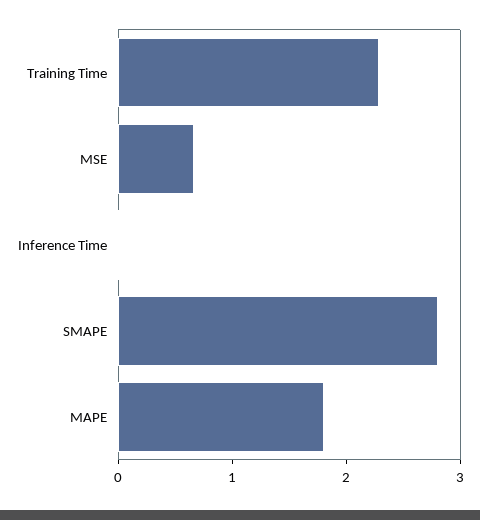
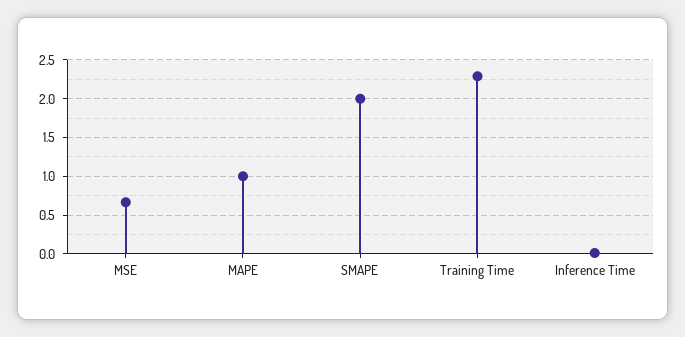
  {
    "Training Time": 2.3,
    "MSE": 0.7,
    "Inference Time": 0,
-   "SMAPE": 2.8,
+   "SMAPE": 2,
-   "MAPE": 1.8
+   "MAPE": 1
  }

